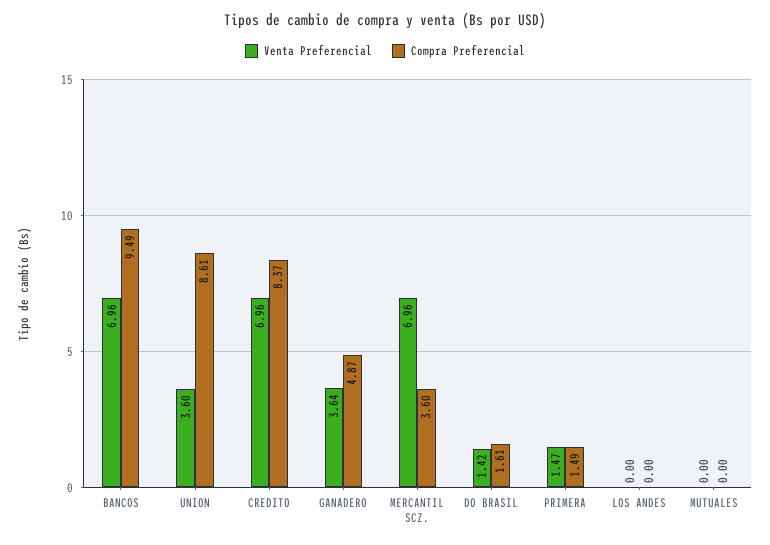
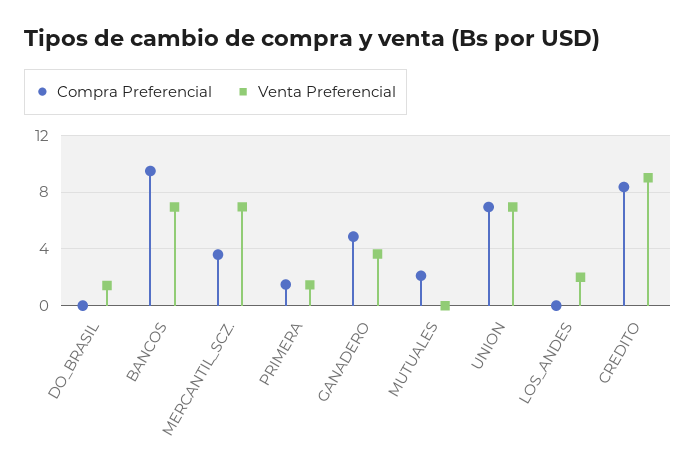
  {
    "Venta Preferencial": {
      "BANCOS": 6.96,
-     "UNION": 3.6,
+     "UNION": 7,
-     "CREDITO": 6.96,
+     "CREDITO": 9,
      "GANADERO": 3.64,
      "MERCANTIL SCZ.": 6.96,
      "DO BRASIL": 1.42,
      "PRIMERA": 1.47,
-     "LOS ANDES": 0,
+     "LOS ANDES": 2,
      "MUTUALES": 0
    },
    "Compra Preferencial": {
      "BANCOS": 9.49,
-     "UNION": 8.61,
+     "UNION": 7,
      "CREDITO": 8.37,
      "GANADERO": 4.87,
      "MERCANTIL SCZ.": 3.6,
-     "DO BRASIL": 1.61,
+     "DO BRASIL": 0,
      "PRIMERA": 1.49,
      "LOS ANDES": 0,
-     "MUTUALES": 0
+     "MUTUALES": 2
    }
  }

